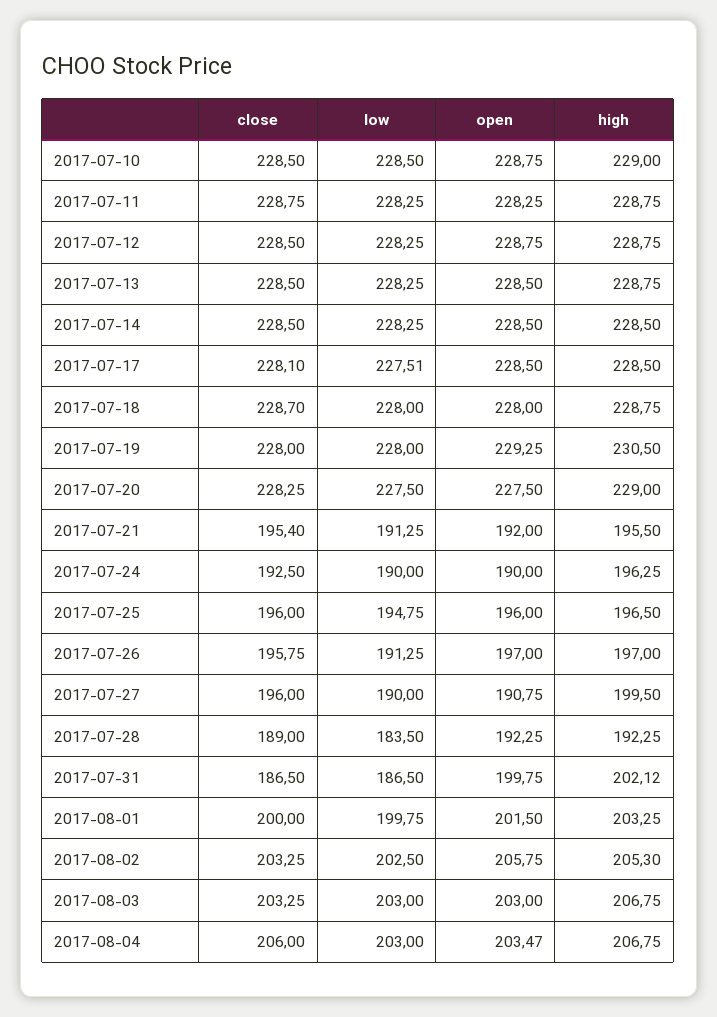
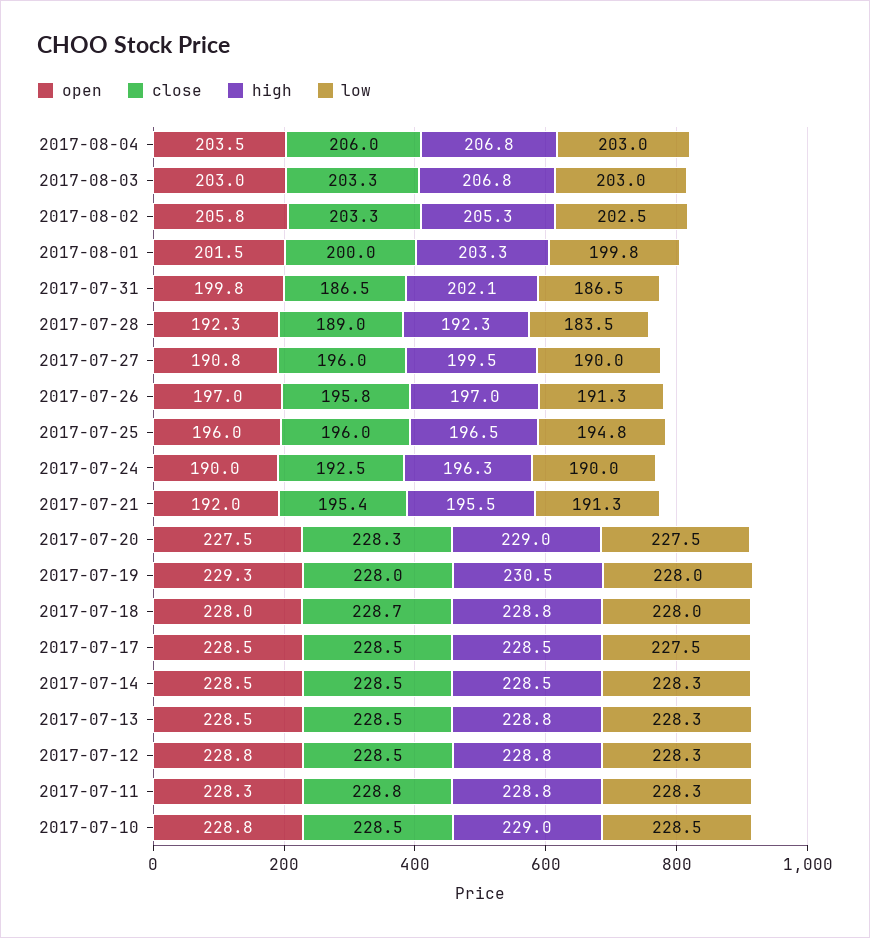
  {
    "close": {
      "2017-07-10": 228.5,
      "2017-07-11": 228.75,
      "2017-07-12": 228.5,
      "2017-07-13": 228.5,
      "2017-07-14": 228.5,
-     "2017-07-17": 228.1,
+     "2017-07-17": 228.5,
      "2017-07-18": 228.7,
      "2017-07-19": 228,
      "2017-07-20": 228.25,
      "2017-07-21": 195.4,
      "2017-07-24": 192.5,
      "2017-07-25": 196,
      "2017-07-26": 195.75,
      "2017-07-27": 196,
      "2017-07-28": 189,
      "2017-07-31": 186.5,
      "2017-08-01": 200,
      "2017-08-02": 203.25,
      "2017-08-03": 203.25,
      "2017-08-04": 206
    },
    "low": {
      "2017-07-10": 228.5,
      "2017-07-11": 228.25,
      "2017-07-12": 228.25,
      "2017-07-13": 228.25,
      "2017-07-14": 228.25,
      "2017-07-17": 227.51,
      "2017-07-18": 228,
      "2017-07-19": 228,
      "2017-07-20": 227.5,
      "2017-07-21": 191.25,
      "2017-07-24": 190,
      "2017-07-25": 194.75,
      "2017-07-26": 191.25,
      "2017-07-27": 190,
      "2017-07-28": 183.5,
      "2017-07-31": 186.5,
      "2017-08-01": 199.75,
      "2017-08-02": 202.5,
      "2017-08-03": 203,
      "2017-08-04": 203
    },
    "open": {
      "2017-07-10": 228.75,
      "2017-07-11": 228.25,
      "2017-07-12": 228.75,
      "2017-07-13": 228.5,
      "2017-07-14": 228.5,
      "2017-07-17": 228.5,
      "2017-07-18": 228,
      "2017-07-19": 229.25,
      "2017-07-20": 227.5,
      "2017-07-21": 192,
      "2017-07-24": 190,
      "2017-07-25": 196,
      "2017-07-26": 197,
      "2017-07-27": 190.75,
      "2017-07-28": 192.25,
      "2017-07-31": 199.75,
      "2017-08-01": 201.5,
      "2017-08-02": 205.75,
      "2017-08-03": 203,
      "2017-08-04": 203.47
    },
    "high": {
      "2017-07-10": 229,
      "2017-07-11": 228.75,
      "2017-07-12": 228.75,
      "2017-07-13": 228.75,
      "2017-07-14": 228.5,
      "2017-07-17": 228.5,
      "2017-07-18": 228.75,
      "2017-07-19": 230.5,
      "2017-07-20": 229,
      "2017-07-21": 195.5,
      "2017-07-24": 196.25,
      "2017-07-25": 196.5,
      "2017-07-26": 197,
      "2017-07-27": 199.5,
      "2017-07-28": 192.25,
      "2017-07-31": 202.12,
      "2017-08-01": 203.25,
      "2017-08-02": 205.3,
      "2017-08-03": 206.75,
      "2017-08-04": 206.75
    }
  }

